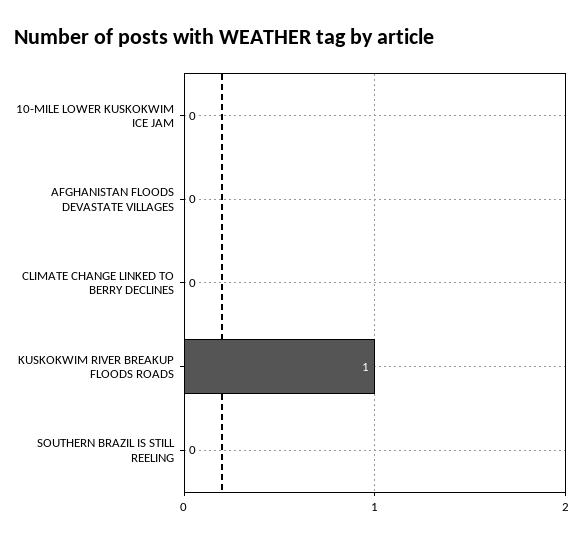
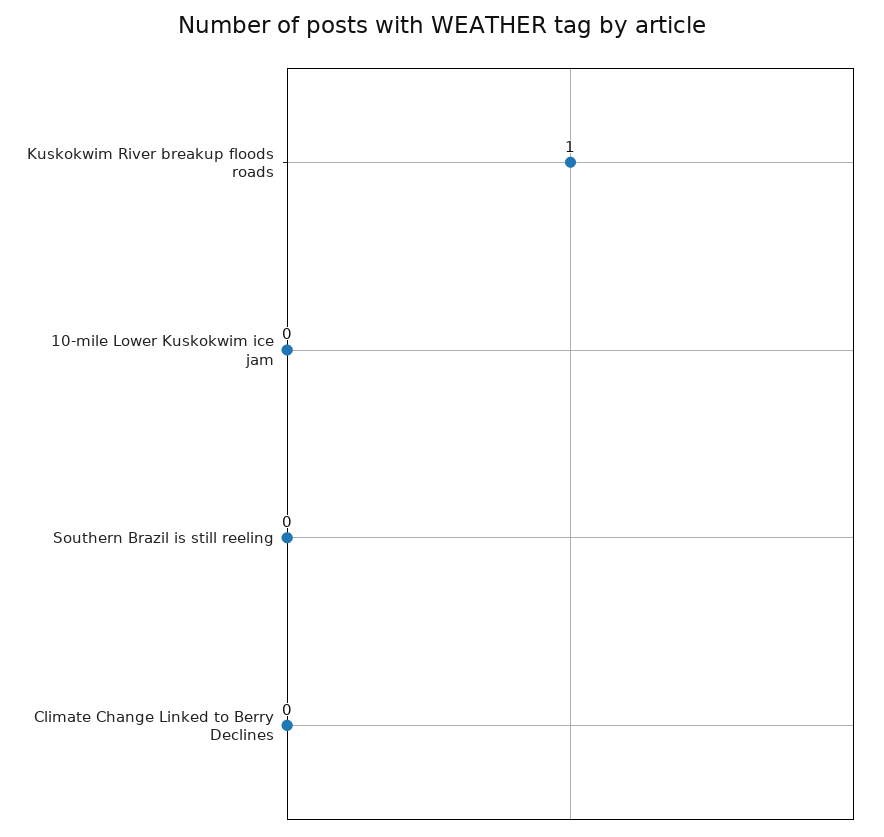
  {
    "10-MILE LOWER KUSKOKWIM ICE JAM": 0,
-   "AFGHANISTAN FLOODS DEVASTATE VILLAGES": 0,
    "CLIMATE CHANGE LINKED TO BERRY DECLINES": 0,
    "KUSKOKWIM RIVER BREAKUP FLOODS ROADS": 1,
    "SOUTHERN BRAZIL IS STILL REELING": 0
  }

